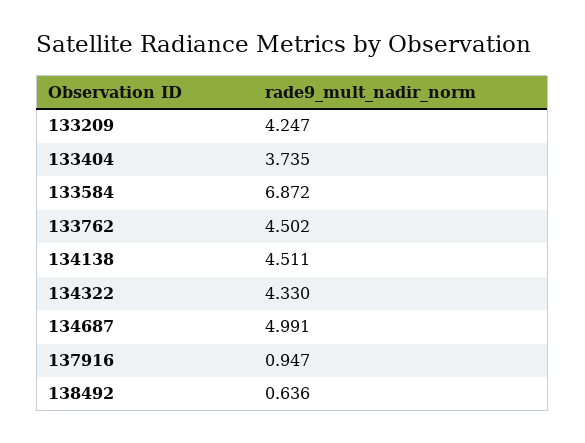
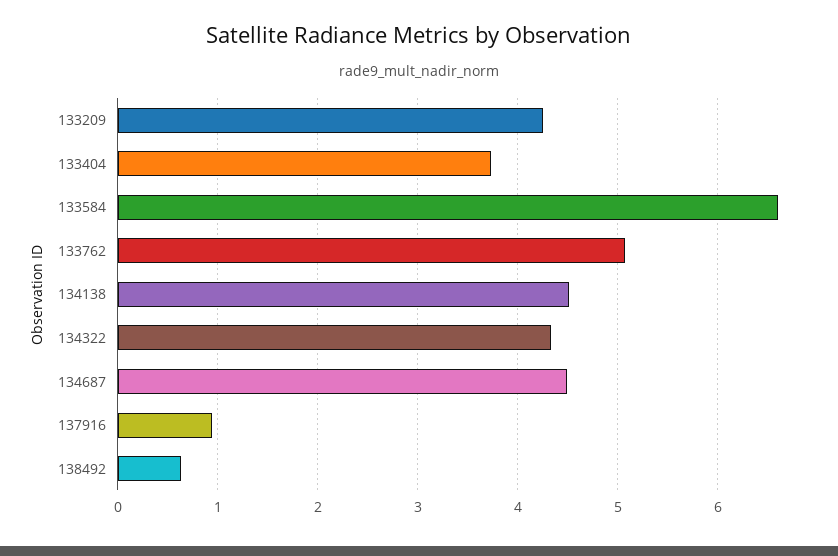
  {
    "133209": 4.247,
    "133404": 3.735,
-   "133584": 6.872,
+   "133584": 6.6,
-   "133762": 4.502,
+   "133762": 5.1,
    "134138": 4.511,
    "134322": 4.33,
-   "134687": 4.991,
+   "134687": 4.5,
    "137916": 0.947,
    "138492": 0.636
  }

